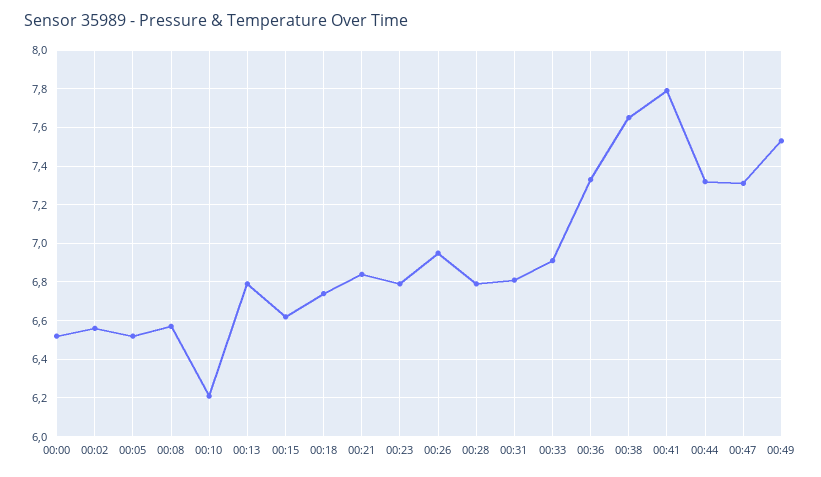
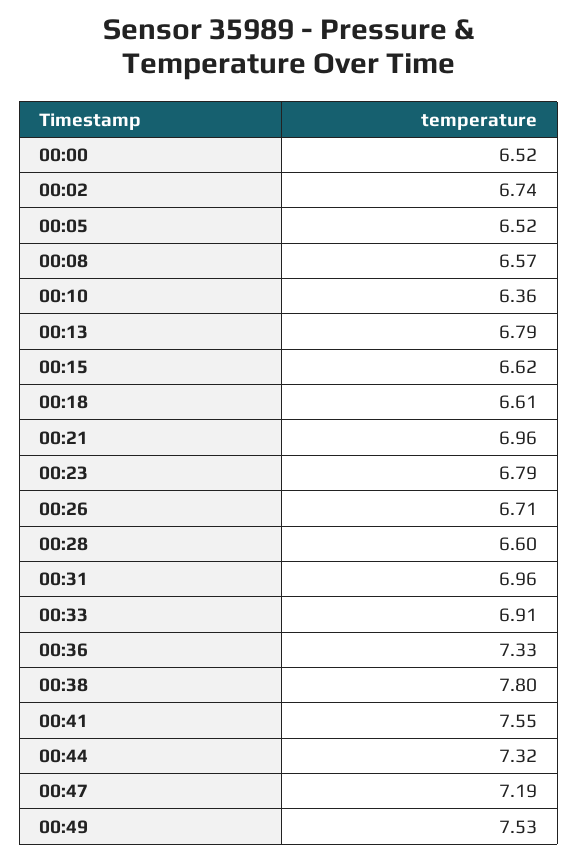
  {
    "00:00": 6.52,
-   "00:02": 6.55,
+   "00:02": 6.74,
    "00:05": 6.52,
    "00:08": 6.57,
-   "00:10": 6.2,
+   "00:10": 6.36,
    "00:13": 6.79,
    "00:15": 6.62,
-   "00:18": 6.75,
+   "00:18": 6.61,
-   "00:21": 6.85,
+   "00:21": 6.96,
    "00:23": 6.79,
-   "00:26": 6.95,
+   "00:26": 6.71,
-   "00:28": 6.8,
+   "00:28": 6.6,
-   "00:31": 6.8,
+   "00:31": 6.96,
    "00:33": 6.91,
    "00:36": 7.33,
-   "00:38": 7.65,
+   "00:38": 7.8,
-   "00:41": 7.8,
+   "00:41": 7.55,
    "00:44": 7.32,
-   "00:47": 7.3,
+   "00:47": 7.19,
    "00:49": 7.53
  }

